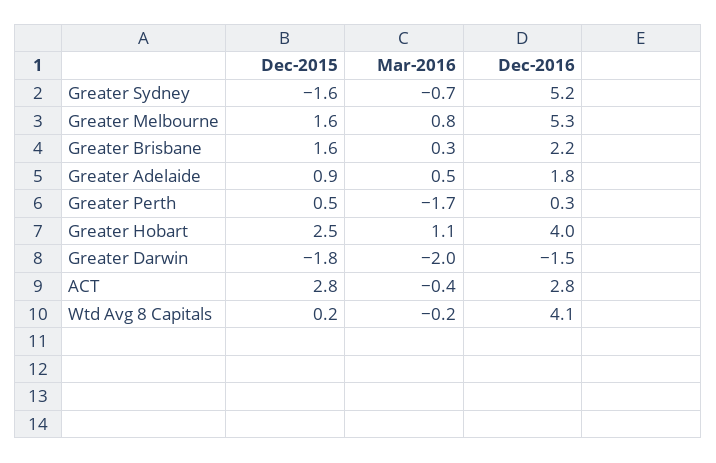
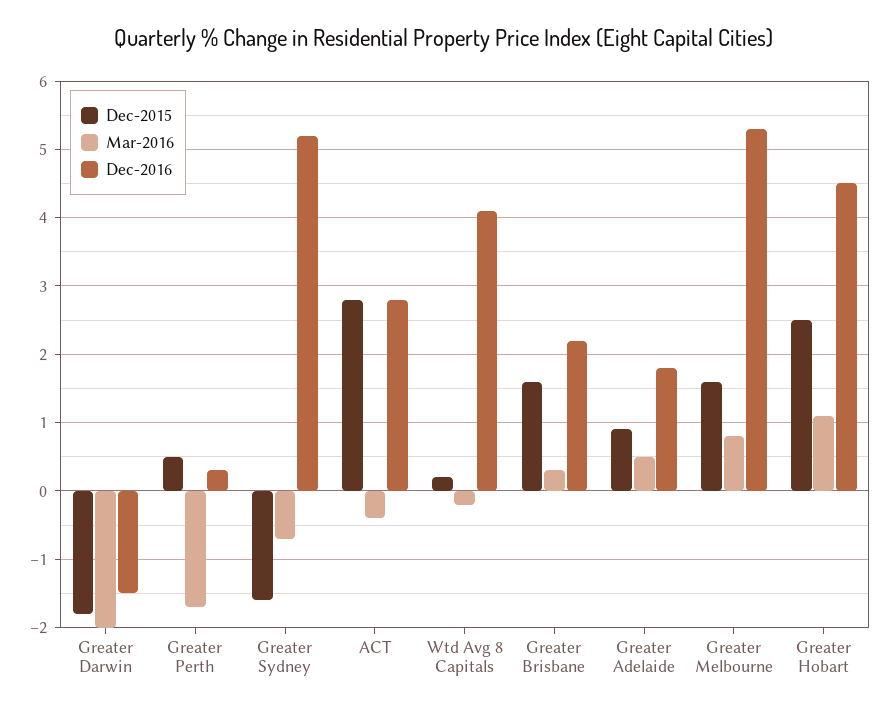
  {
    "Dec-2015": {
      "Greater Sydney": -1.6,
      "Greater Melbourne": 1.6,
      "Greater Brisbane": 1.6,
      "Greater Adelaide": 0.9,
      "Greater Perth": 0.5,
      "Greater Hobart": 2.5,
      "Greater Darwin": -1.8,
      "ACT": 2.8,
      "Wtd Avg 8 Capitals": 0.2
    },
    "Mar-2016": {
      "Greater Sydney": -0.7,
      "Greater Melbourne": 0.8,
      "Greater Brisbane": 0.3,
      "Greater Adelaide": 0.5,
      "Greater Perth": -1.7,
      "Greater Hobart": 1.1,
      "Greater Darwin": -2,
      "ACT": -0.4,
      "Wtd Avg 8 Capitals": -0.2
    },
    "Dec-2016": {
      "Greater Sydney": 5.2,
      "Greater Melbourne": 5.3,
      "Greater Brisbane": 2.2,
      "Greater Adelaide": 1.8,
      "Greater Perth": 0.3,
-     "Greater Hobart": 4,
+     "Greater Hobart": 4.5,
      "Greater Darwin": -1.5,
      "ACT": 2.8,
      "Wtd Avg 8 Capitals": 4.1
    }
  }

